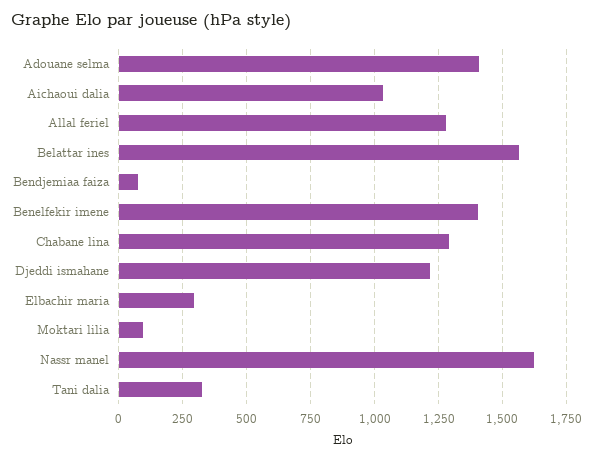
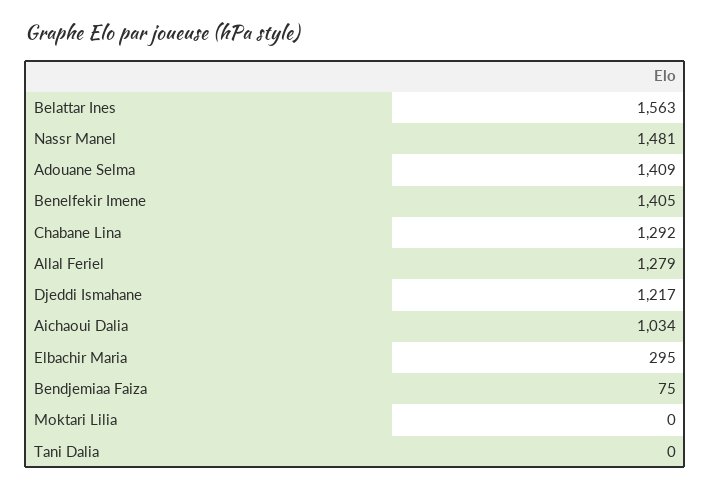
  {
    "Adouane selma": 1409,
    "Aichaoui dalia": 1034,
    "Allal feriel": 1279,
    "Belattar ines": 1563,
    "Bendjemiaa faiza": 75,
    "Benelfekir imene": 1405,
    "Chabane lina": 1292,
    "Djeddi ismahane": 1217,
    "Elbachir maria": 295,
-   "Moktari lilia": 100,
+   "Moktari lilia": 0,
-   "Nassr manel": 1625,
+   "Nassr manel": 1481,
-   "Tani dalia": 325
+   "Tani dalia": 0
  }

